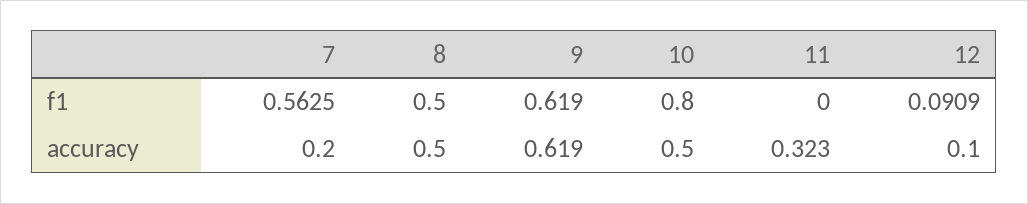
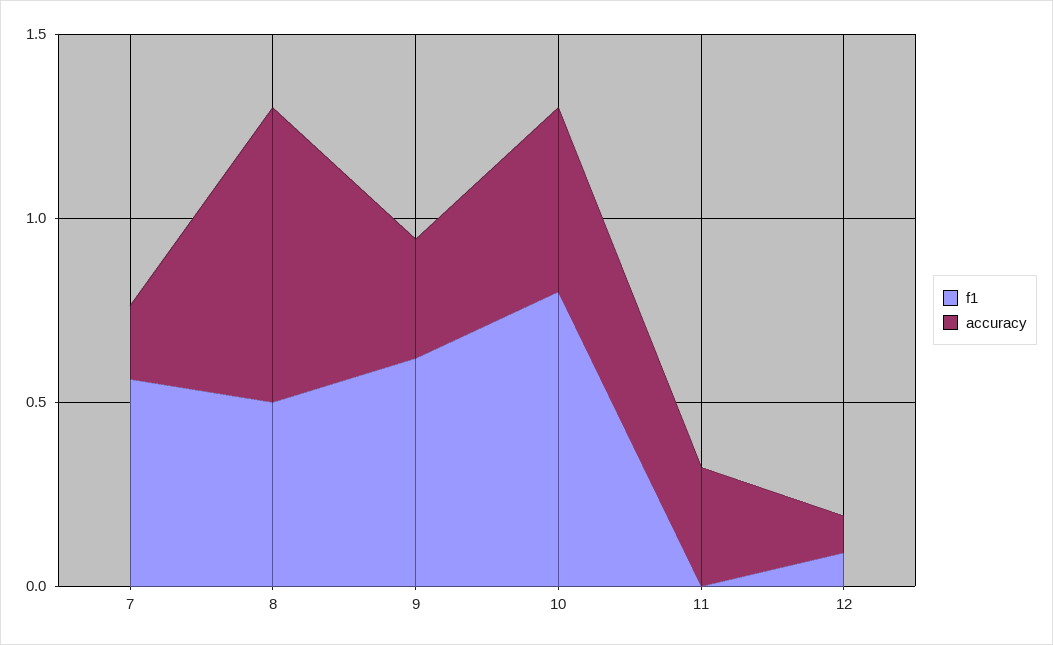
  {
    "f1": {
      "7": 0.5625,
      "8": 0.5,
      "9": 0.619,
      "10": 0.8,
      "11": 0,
      "12": 0.0909
    },
    "accuracy": {
      "7": 0.2,
-     "8": 0.5,
+     "8": 0.8,
-     "9": 0.619,
+     "9": 0.3,
      "10": 0.5,
      "11": 0.323,
      "12": 0.1
    }
  }

